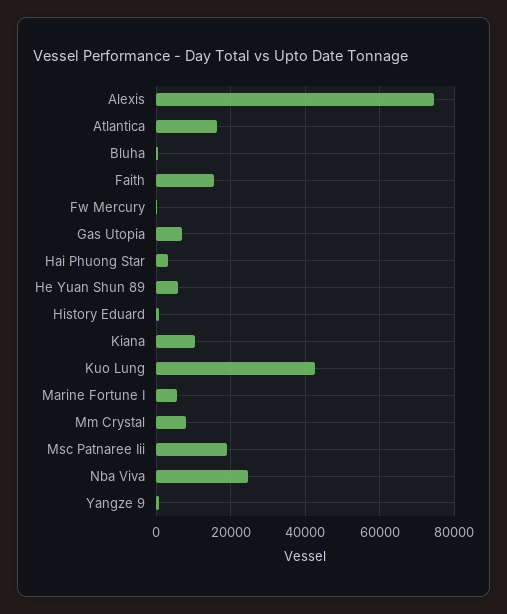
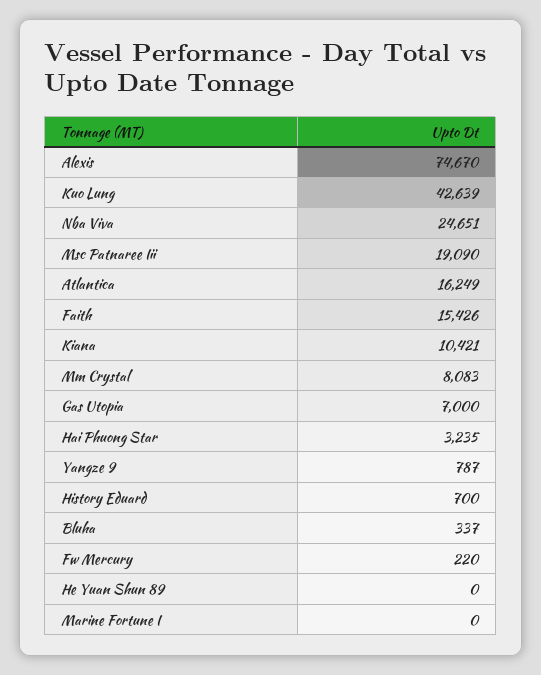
  {
    "Alexis": 74670,
    "Atlantica": 16249,
    "Bluha": 337,
    "Faith": 15426,
    "Fw Mercury": 220,
    "Gas Utopia": 7000,
    "Hai Phuong Star": 3235,
-   "He Yuan Shun 89": 6000,
+   "He Yuan Shun 89": 0,
    "History Eduard": 700,
    "Kiana": 10421,
    "Kuo Lung": 42639,
-   "Marine Fortune I": 6000,
+   "Marine Fortune I": 0,
    "Mm Crystal": 8083,
    "Msc Patnaree Iii": 19090,
    "Nba Viva": 24651,
    "Yangze 9": 787
  }

